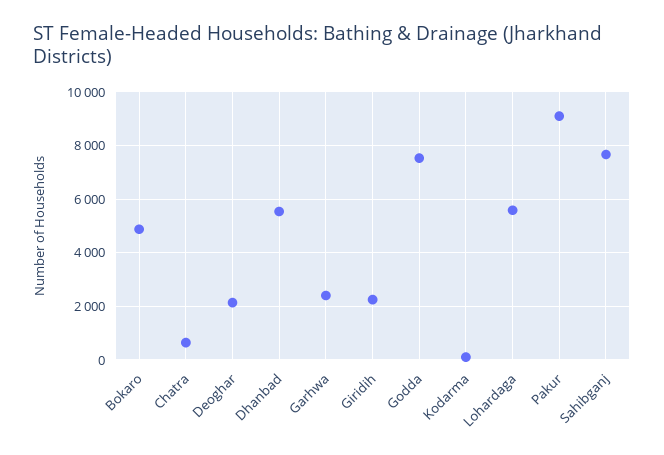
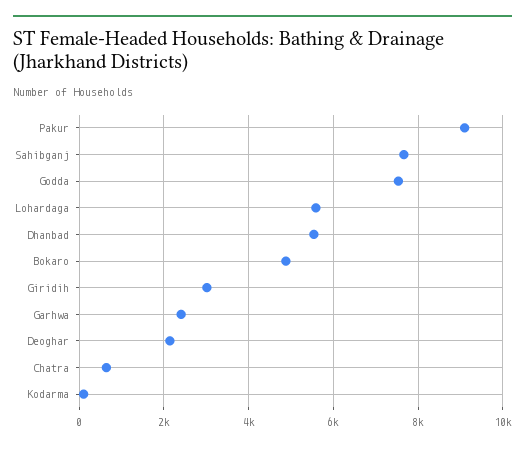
  {
    "Bokaro": 4800,
    "Chatra": 600,
    "Deoghar": 2200,
    "Dhanbad": 5600,
    "Garhwa": 2400,
-   "Giridih": 2250,
+   "Giridih": 3000,
    "Godda": 7600,
    "Kodarma": 200,
    "Lohardaga": 5600,
    "Pakur": 9000,
    "Sahibganj": 7600
  }

